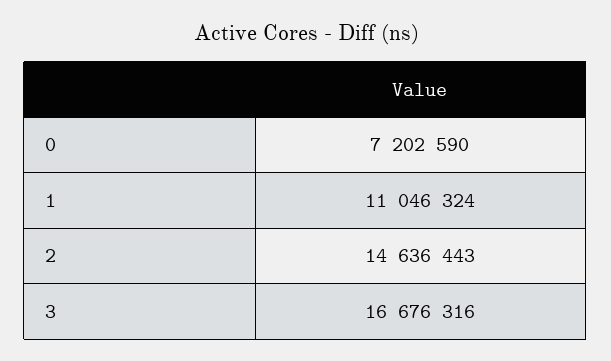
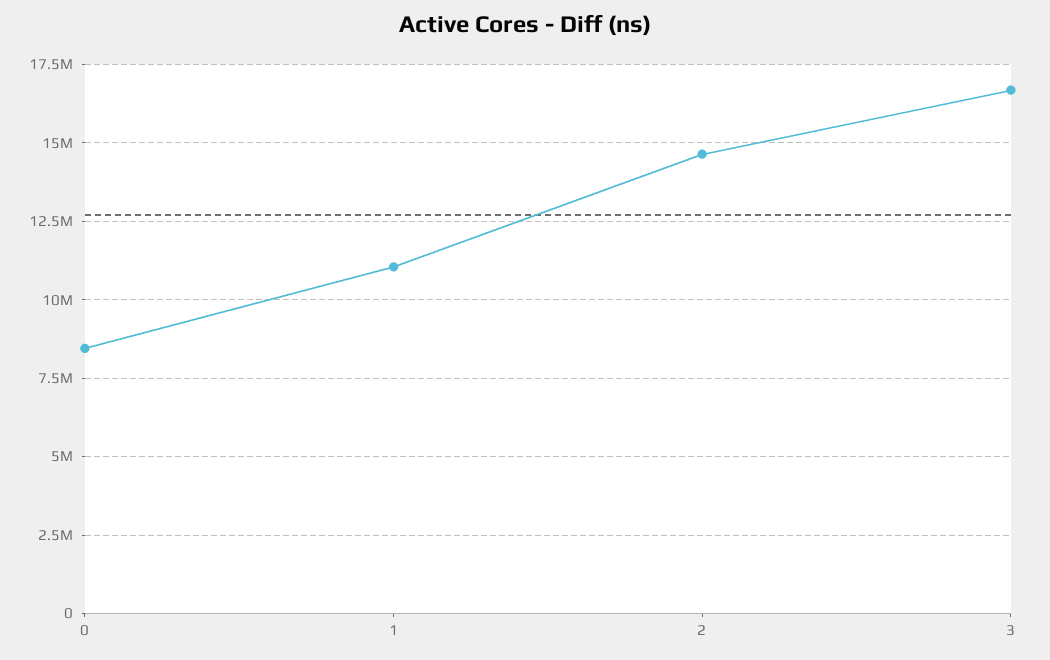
  {
-   "0": 7202590,
+   "0": 8500000,
    "1": 11046324,
    "2": 14636443,
    "3": 16676316
  }

